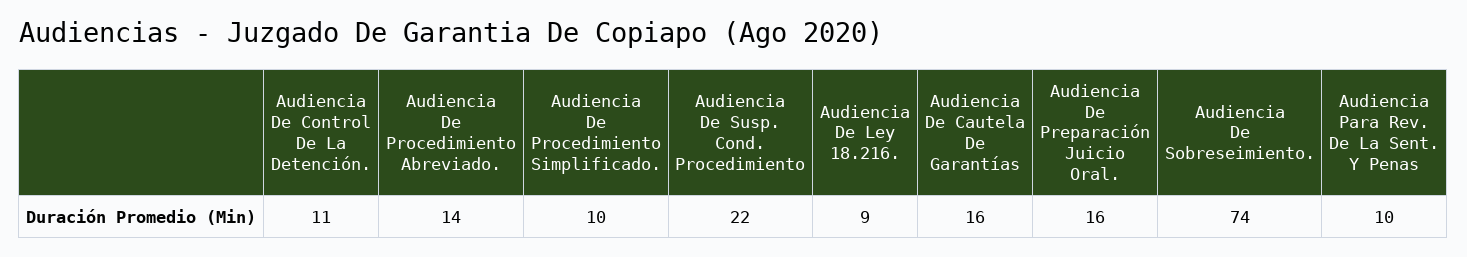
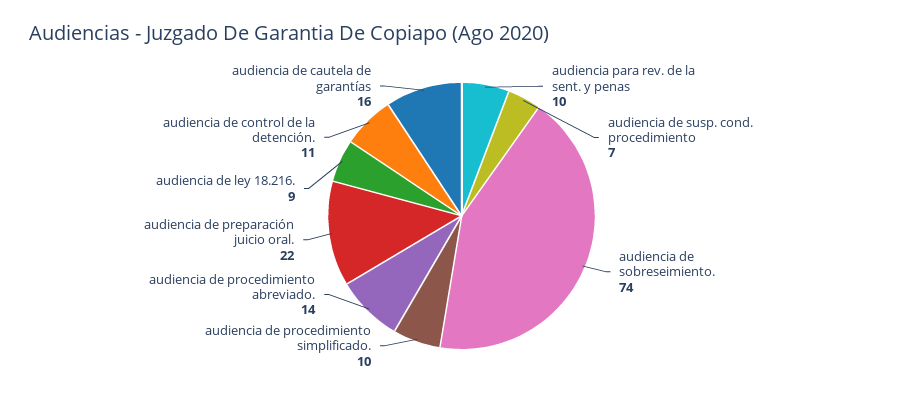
  {
    "Audiencia De Control De La Detención.": 11,
    "Audiencia De Procedimiento Abreviado.": 14,
    "Audiencia De Procedimiento Simplificado.": 10,
-   "Audiencia De Susp. Cond. Procedimiento": 22,
+   "Audiencia De Susp. Cond. Procedimiento": 7,
    "Audiencia De Ley 18.216.": 9,
    "Audiencia De Cautela De Garantías": 16,
-   "Audiencia De Preparación Juicio Oral.": 16,
+   "Audiencia De Preparación Juicio Oral.": 22,
    "Audiencia De Sobreseimiento.": 74,
    "Audiencia Para Rev. De La Sent. Y Penas": 10
  }

